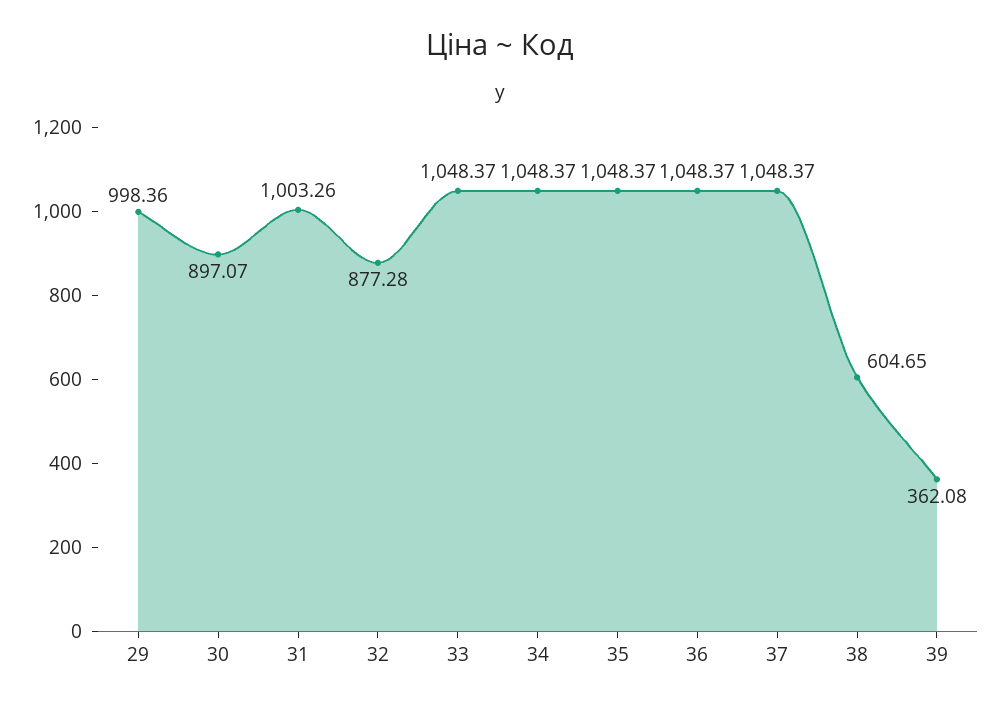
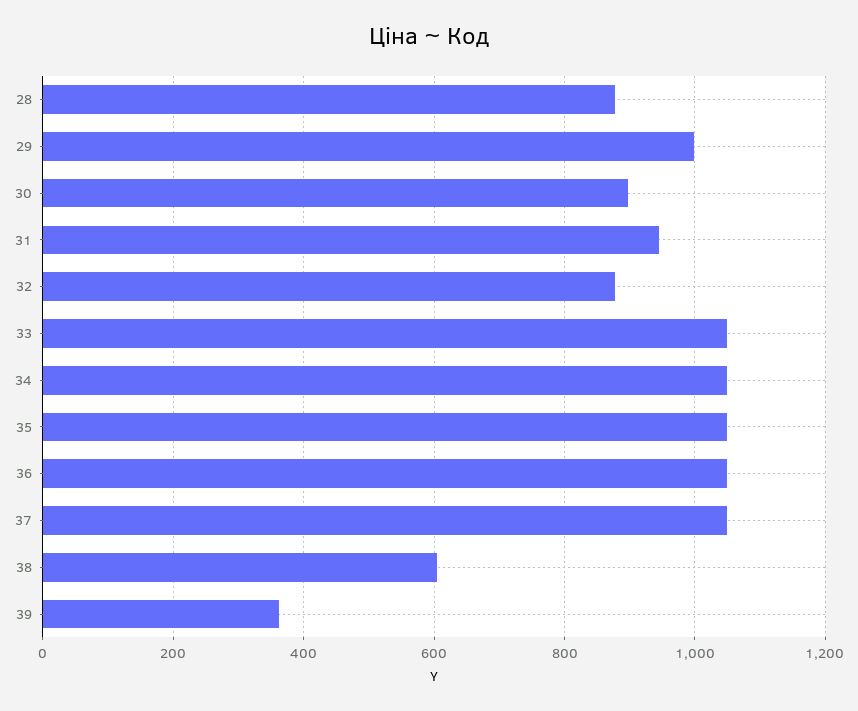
  {
    "29": 998.36,
    "30": 897.07,
-   "31": 1003.26,
+   "31": 940,
    "32": 877.28,
    "33": 1048.37,
    "34": 1048.37,
    "35": 1048.37,
    "36": 1048.37,
    "37": 1048.37,
    "38": 604.65,
-   "39": 362.08
+   "39": 362.08,
+   "28": 880
  }

